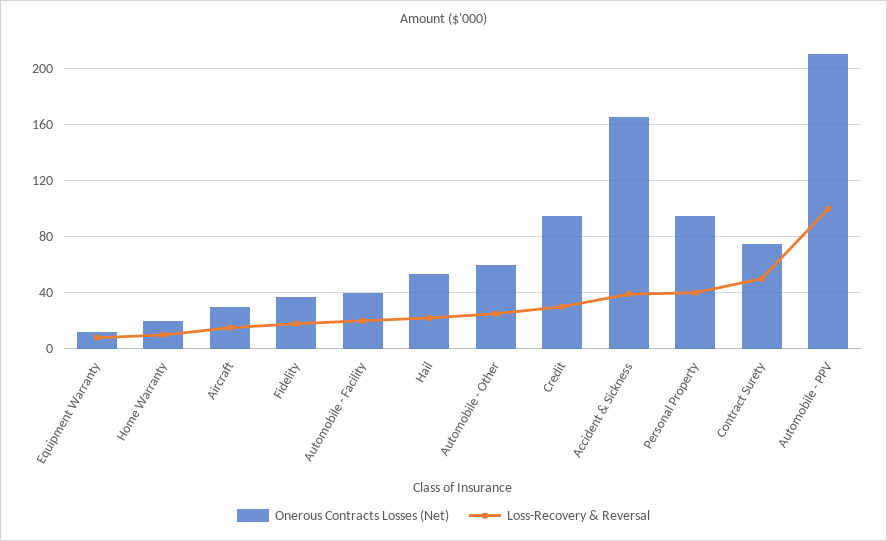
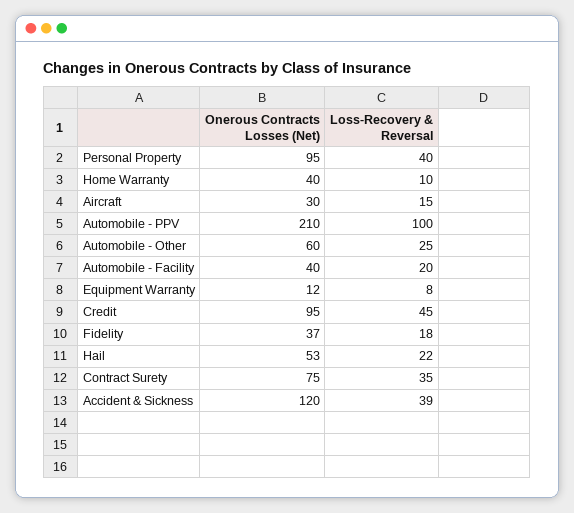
  {
    "Onerous Contracts Losses (Net)": {
      "Equipment Warranty": 12,
-     "Home Warranty": 20,
+     "Home Warranty": 40,
      "Aircraft": 30,
      "Fidelity": 37,
      "Automobile - Facility": 40,
      "Hail": 53,
      "Automobile - Other": 60,
      "Credit": 95,
-     "Accident & Sickness": 165,
+     "Accident & Sickness": 120,
      "Personal Property": 95,
      "Contract Surety": 75,
      "Automobile - PPV": 210
    },
    "Loss-Recovery & Reversal": {
      "Equipment Warranty": 8,
      "Home Warranty": 10,
      "Aircraft": 15,
      "Fidelity": 18,
      "Automobile - Facility": 20,
      "Hail": 22,
      "Automobile - Other": 25,
-     "Credit": 30,
+     "Credit": 45,
      "Accident & Sickness": 39,
      "Personal Property": 40,
-     "Contract Surety": 50,
+     "Contract Surety": 35,
      "Automobile - PPV": 100
    }
  }

